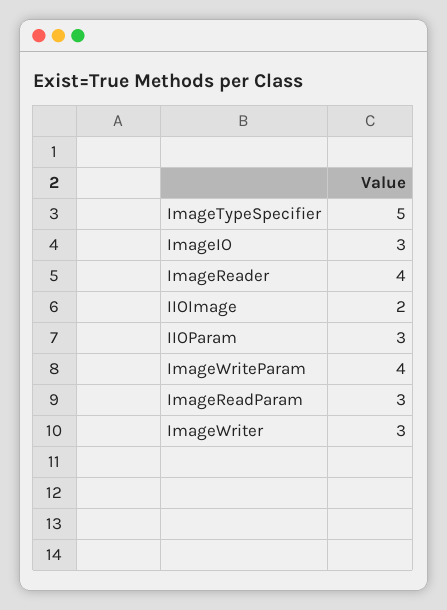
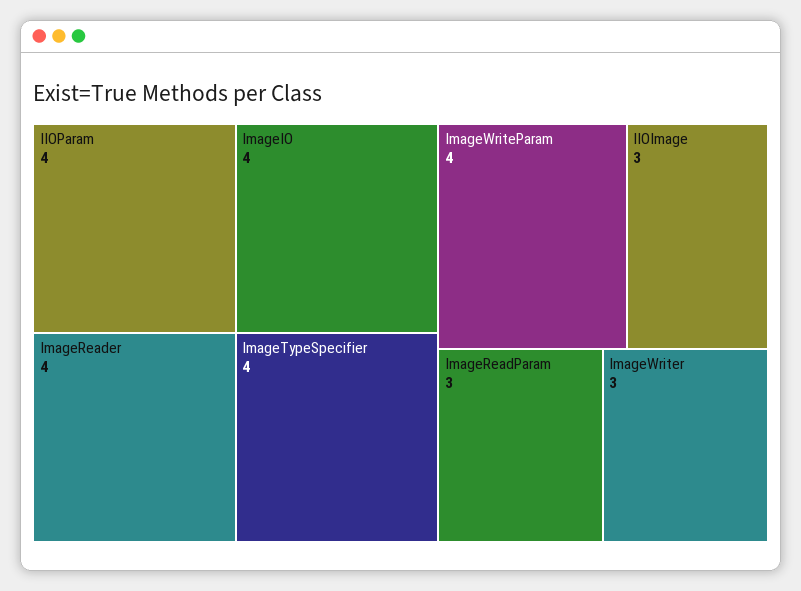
  {
-   "ImageTypeSpecifier": 5,
+   "ImageTypeSpecifier": 4,
-   "ImageIO": 3,
+   "ImageIO": 4,
    "ImageReader": 4,
-   "IIOImage": 2,
+   "IIOImage": 3,
-   "IIOParam": 3,
+   "IIOParam": 4,
    "ImageWriteParam": 4,
    "ImageReadParam": 3,
    "ImageWriter": 3
  }

